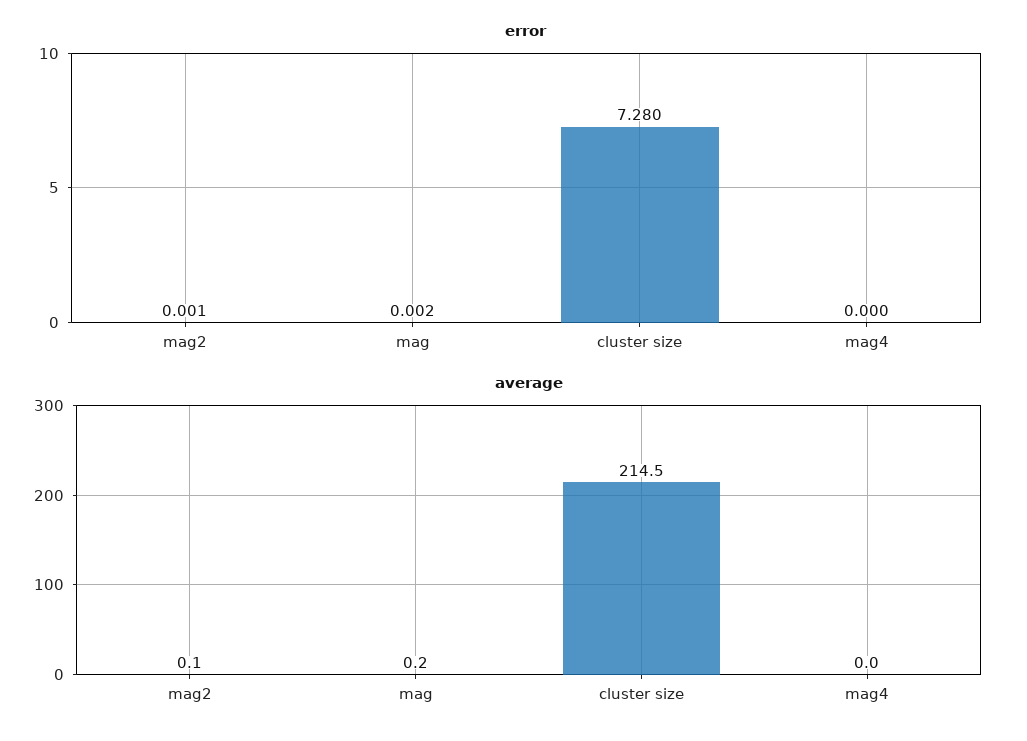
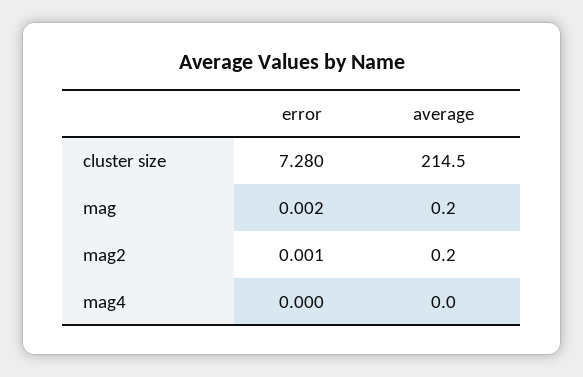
  {
    "error": {
      "mag2": 0.001,
      "mag": 0.002,
      "cluster size": 7.28,
      "mag4": 0
    },
    "average": {
-     "mag2": 0.1,
+     "mag2": 0.2,
      "mag": 0.2,
      "cluster size": 214.5,
      "mag4": 0
    }
  }

